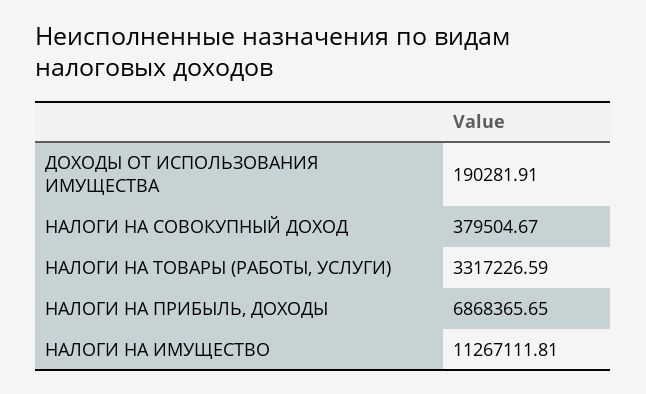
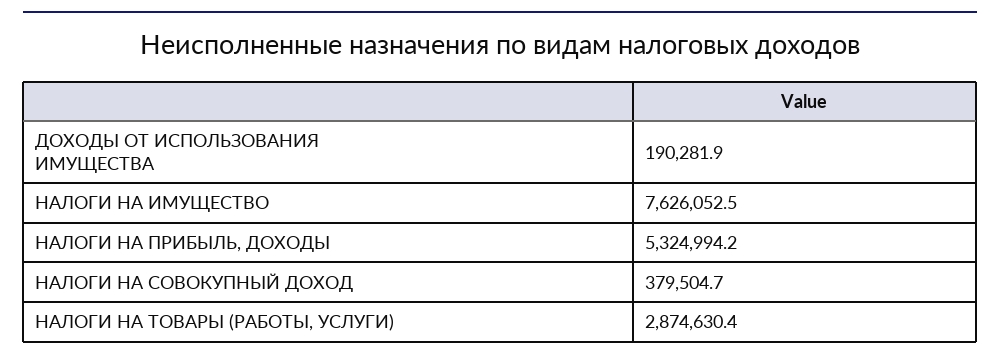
  {
    "ДОХОДЫ ОТ ИСПОЛЬЗОВАНИЯ ИМУЩЕСТВА": 190281.91,
    "НАЛОГИ НА СОВОКУПНЫЙ ДОХОД": 379504.67,
-   "НАЛОГИ НА ТОВАРЫ (РАБОТЫ, УСЛУГИ)": 3317226.59,
+   "НАЛОГИ НА ТОВАРЫ (РАБОТЫ, УСЛУГИ)": 2874630.4,
-   "НАЛОГИ НА ПРИБЫЛЬ, ДОХОДЫ": 6868365.65,
+   "НАЛОГИ НА ПРИБЫЛЬ, ДОХОДЫ": 5324994.2,
-   "НАЛОГИ НА ИМУЩЕСТВО": 11267111.81
+   "НАЛОГИ НА ИМУЩЕСТВО": 7626052.5
  }

